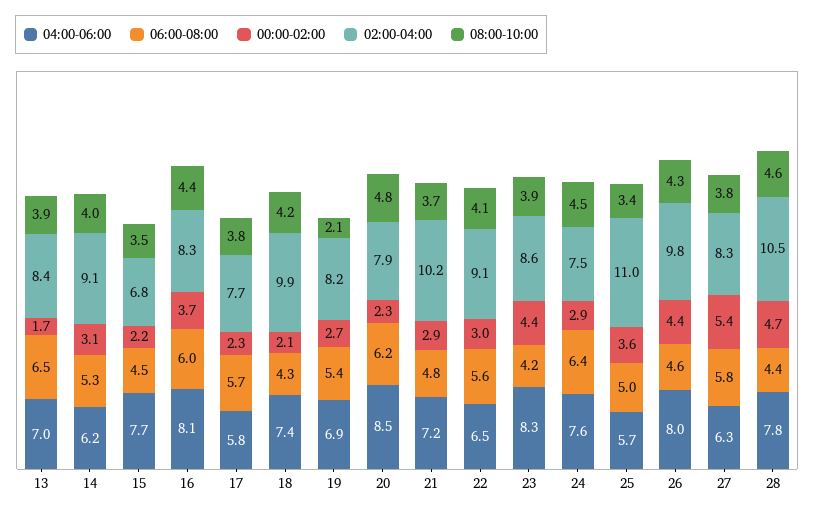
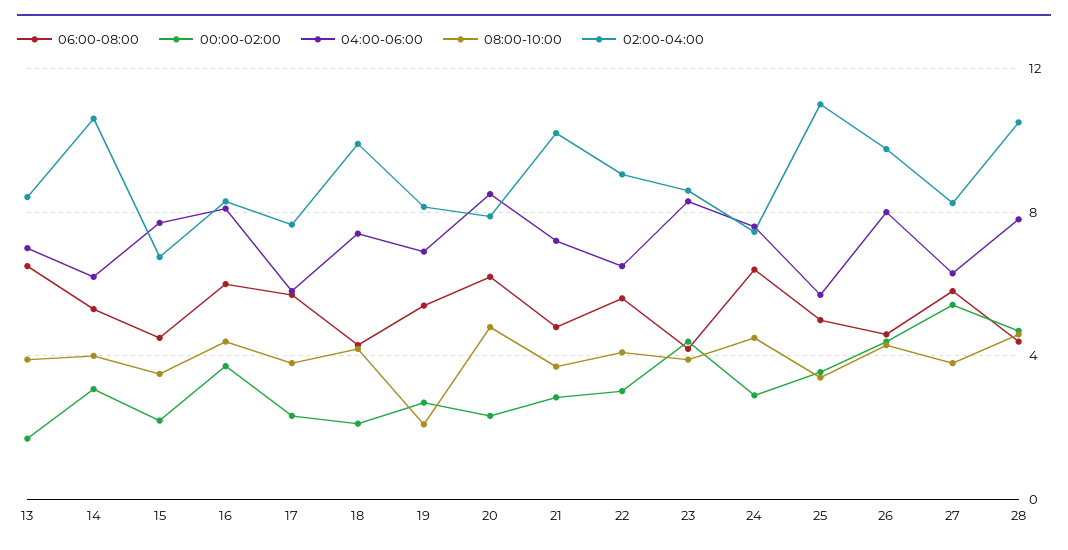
  {
    "04:00-06:00": {
      "13": 7,
      "14": 6.2,
      "15": 7.7,
      "16": 8.1,
      "17": 5.8,
      "18": 7.4,
      "19": 6.9,
      "20": 8.5,
      "21": 7.2,
      "22": 6.5,
      "23": 8.3,
      "24": 7.6,
      "25": 5.7,
      "26": 8,
      "27": 6.3,
      "28": 7.8
    },
    "06:00-08:00": {
      "13": 6.5,
      "14": 5.3,
      "15": 4.5,
      "16": 6,
      "17": 5.7,
      "18": 4.3,
      "19": 5.4,
      "20": 6.2,
      "21": 4.8,
      "22": 5.6,
      "23": 4.2,
      "24": 6.4,
      "25": 5,
      "26": 4.6,
      "27": 5.8,
      "28": 4.4
    },
    "00:00-02:00": {
      "13": 1.7,
      "14": 3.1,
      "15": 2.2,
      "16": 3.7,
      "17": 2.3,
      "18": 2.1,
      "19": 2.7,
      "20": 2.3,
      "21": 2.9,
      "22": 3,
      "23": 4.4,
      "24": 2.9,
      "25": 3.6,
      "26": 4.4,
      "27": 5.4,
      "28": 4.7
    },
    "02:00-04:00": {
      "13": 8.4,
-     "14": 9.1,
+     "14": 10.5,
      "15": 6.8,
      "16": 8.3,
      "17": 7.7,
      "18": 9.9,
      "19": 8.2,
      "20": 7.9,
      "21": 10.2,
      "22": 9.1,
      "23": 8.6,
      "24": 7.5,
      "25": 11,
      "26": 9.8,
      "27": 8.3,
      "28": 10.5
    },
    "08:00-10:00": {
      "13": 3.9,
      "14": 4,
      "15": 3.5,
      "16": 4.4,
      "17": 3.8,
      "18": 4.2,
      "19": 2.1,
      "20": 4.8,
      "21": 3.7,
      "22": 4.1,
      "23": 3.9,
      "24": 4.5,
      "25": 3.4,
      "26": 4.3,
      "27": 3.8,
      "28": 4.6
    }
  }

